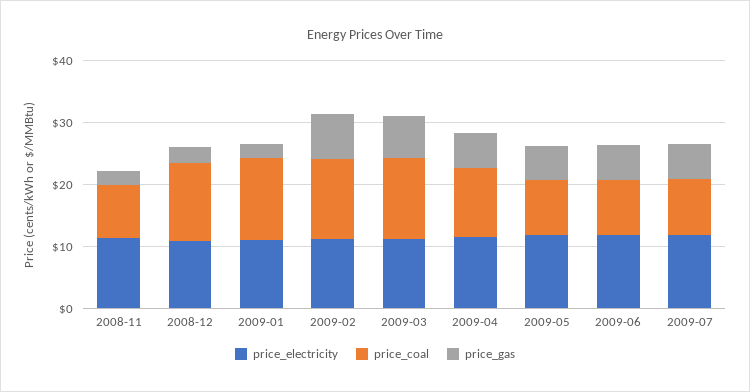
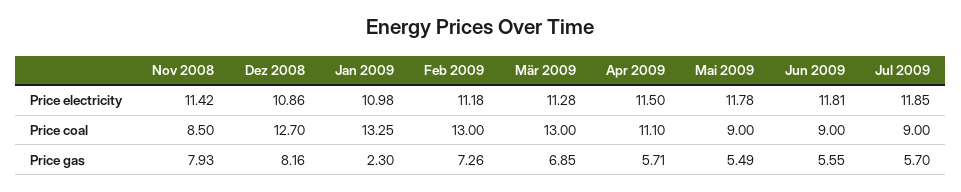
  {
    "price_electricity": {
      "2008-11": 11.42,
      "2008-12": 10.86,
      "2009-01": 10.98,
      "2009-02": 11.18,
      "2009-03": 11.28,
      "2009-04": 11.5,
      "2009-05": 11.78,
      "2009-06": 11.81,
      "2009-07": 11.85
    },
    "price_coal": {
      "2008-11": 8.5,
      "2008-12": 12.7,
      "2009-01": 13.25,
      "2009-02": 13,
      "2009-03": 13,
      "2009-04": 11.1,
      "2009-05": 9,
      "2009-06": 9,
      "2009-07": 9
    },
    "price_gas": {
-     "2008-11": 2,
+     "2008-11": 7.93,
-     "2008-12": 2,
+     "2008-12": 8.16,
      "2009-01": 2.3,
      "2009-02": 7.26,
      "2009-03": 6.85,
      "2009-04": 5.71,
      "2009-05": 5.49,
      "2009-06": 5.55,
      "2009-07": 5.7
    }
  }

